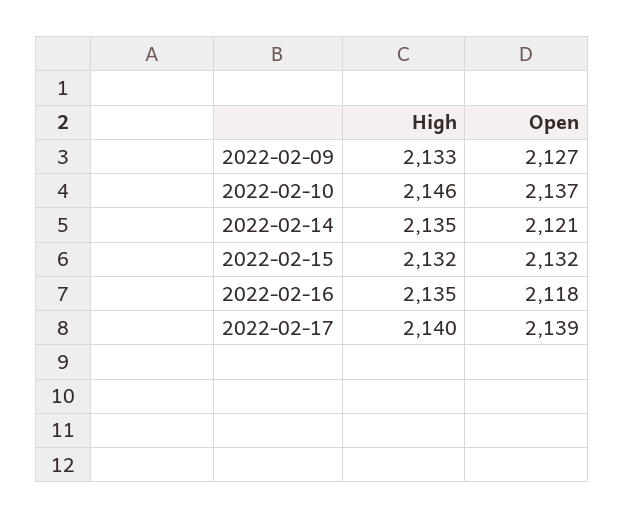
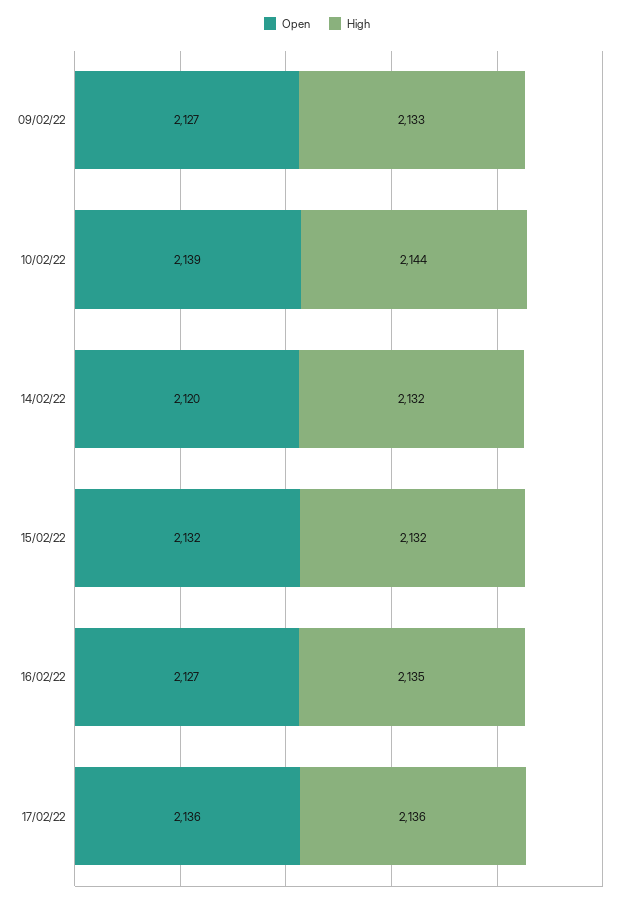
  {
    "High": {
      "2022-02-09": 2133,
-     "2022-02-10": 2146,
+     "2022-02-10": 2144,
-     "2022-02-14": 2135,
+     "2022-02-14": 2132,
      "2022-02-15": 2132,
      "2022-02-16": 2135,
-     "2022-02-17": 2140
+     "2022-02-17": 2136
    },
    "Open": {
      "2022-02-09": 2127,
-     "2022-02-10": 2137,
+     "2022-02-10": 2139,
-     "2022-02-14": 2121,
+     "2022-02-14": 2120,
      "2022-02-15": 2132,
-     "2022-02-16": 2118,
+     "2022-02-16": 2127,
-     "2022-02-17": 2139
+     "2022-02-17": 2136
    }
  }

